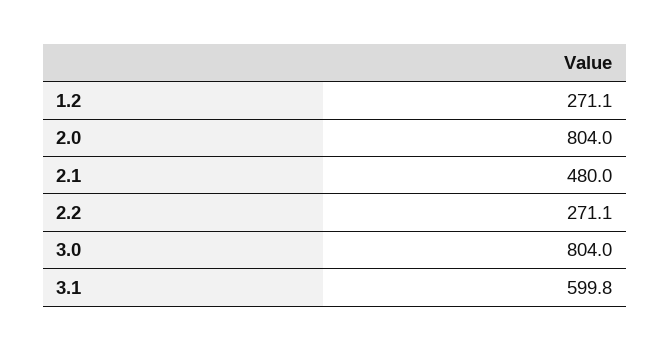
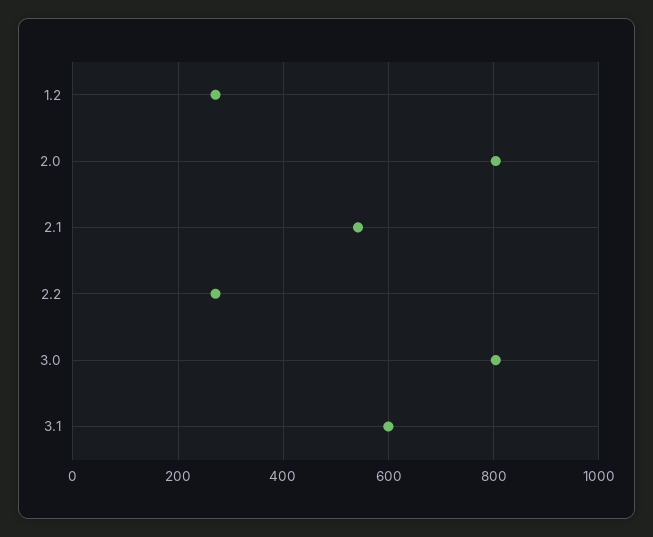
  {
    "1.2": 271.1,
    "2.0": 804,
-   "2.1": 480,
+   "2.1": 540,
    "2.2": 271.1,
    "3.0": 804,
    "3.1": 599.8
  }

